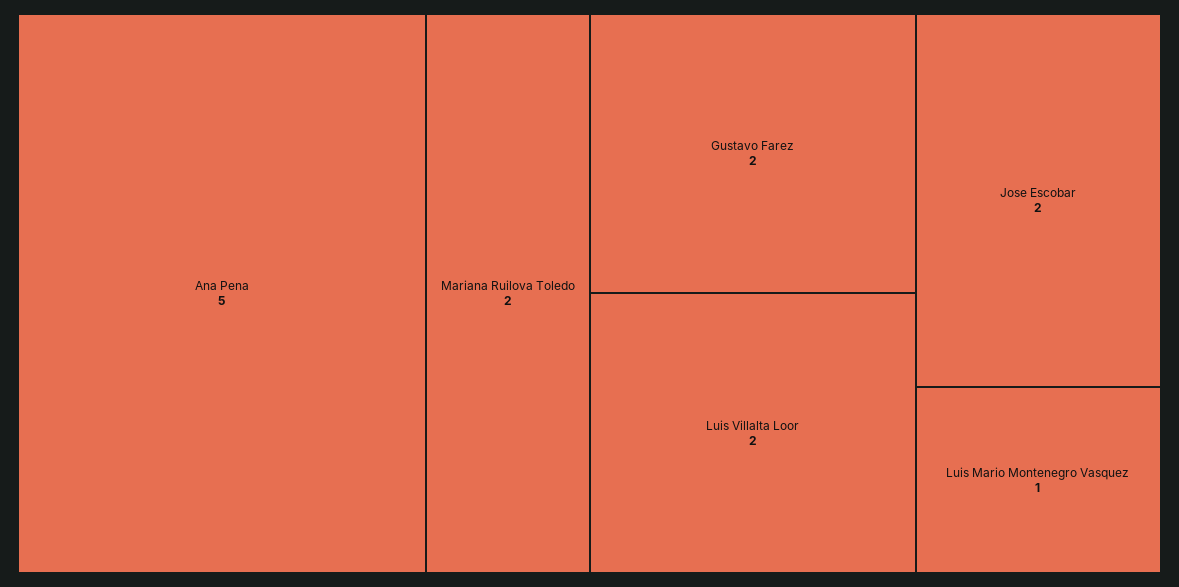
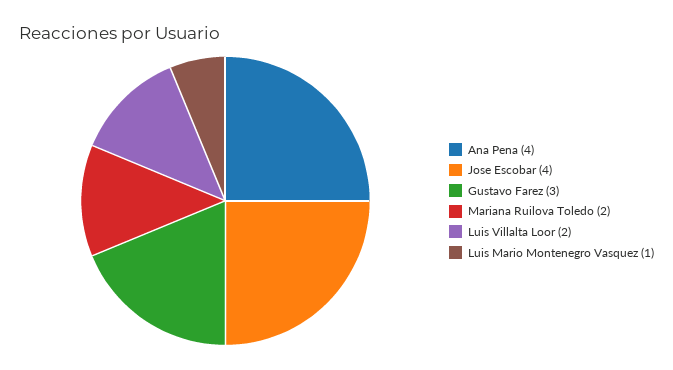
  {
-   "Ana Pena": 5,
+   "Ana Pena": 4,
    "Mariana Ruilova Toledo": 2,
-   "Gustavo Farez": 2,
+   "Gustavo Farez": 3,
    "Luis Villalta Loor": 2,
-   "Jose Escobar": 2,
+   "Jose Escobar": 4,
    "Luis Mario Montenegro Vasquez": 1
  }

